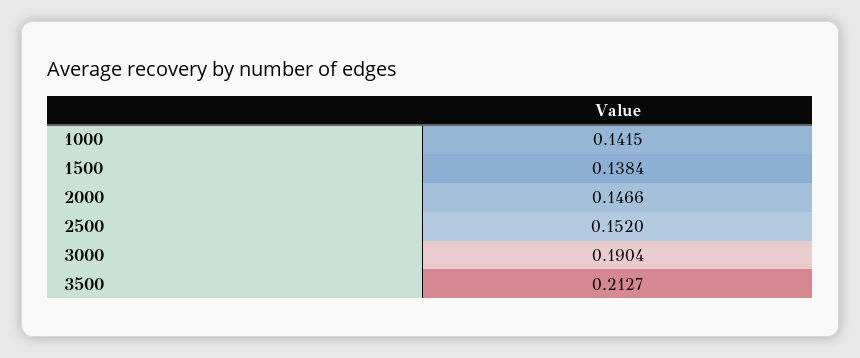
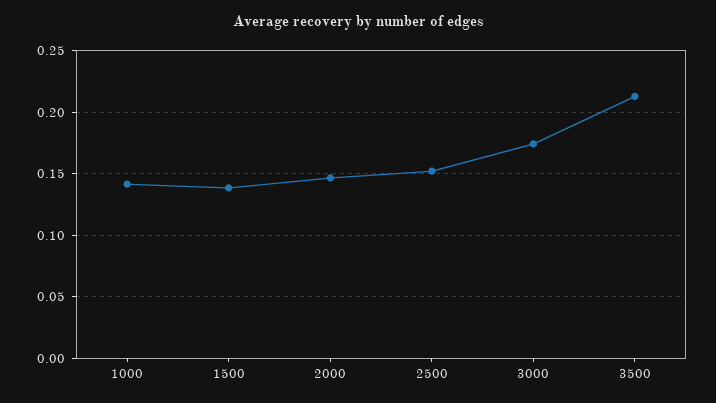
  {
    "1000": 0.1415,
    "1500": 0.1384,
    "2000": 0.1466,
    "2500": 0.152,
-   "3000": 0.1904,
+   "3000": 0.175,
    "3500": 0.2127
  }

